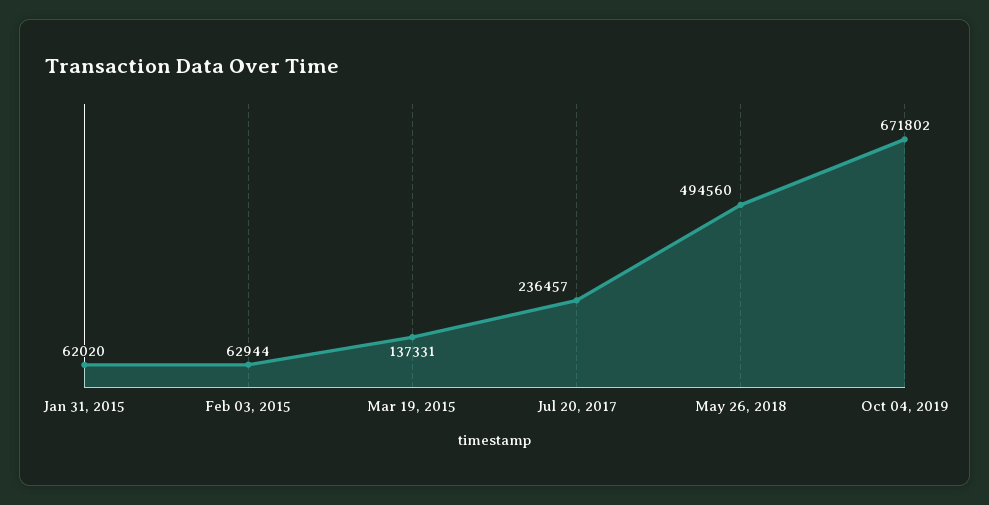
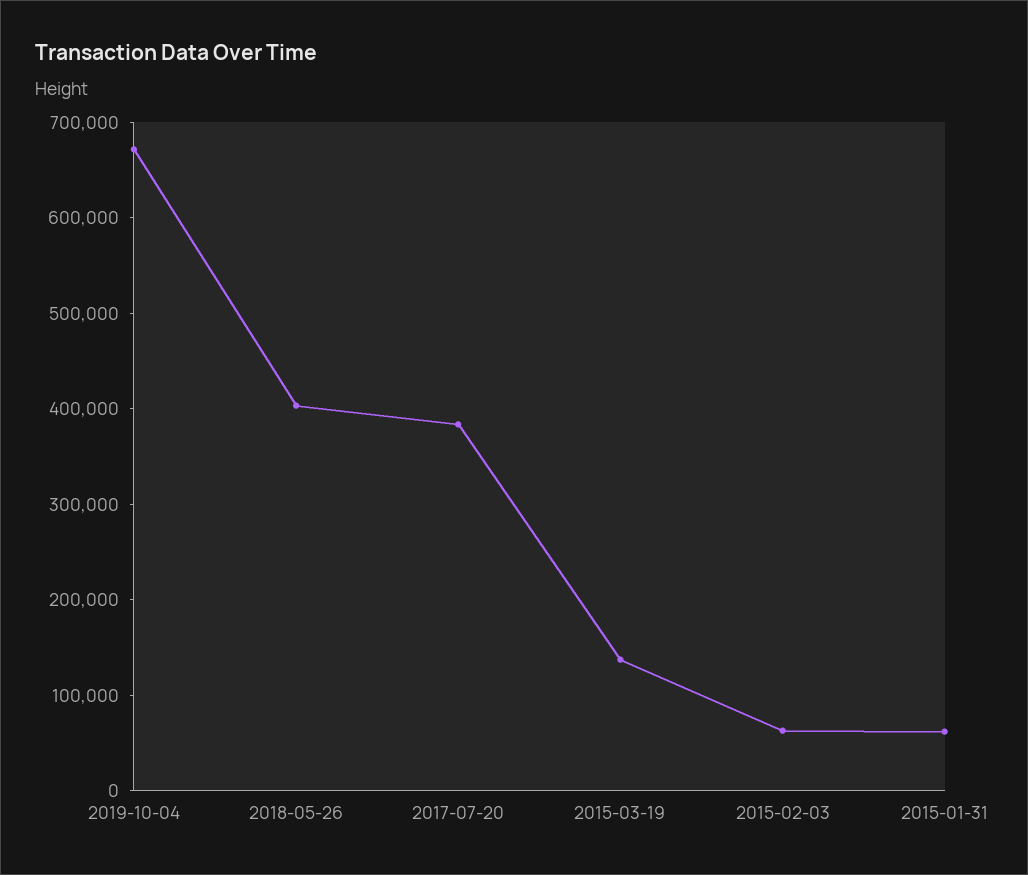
  {
    "Jan 31, 2015": 62020,
    "Feb 03, 2015": 62944,
    "Mar 19, 2015": 137331,
-   "Jul 20, 2017": 236457,
+   "Jul 20, 2017": 380000,
-   "May 26, 2018": 494560,
+   "May 26, 2018": 400000,
    "Oct 04, 2019": 671802
  }

